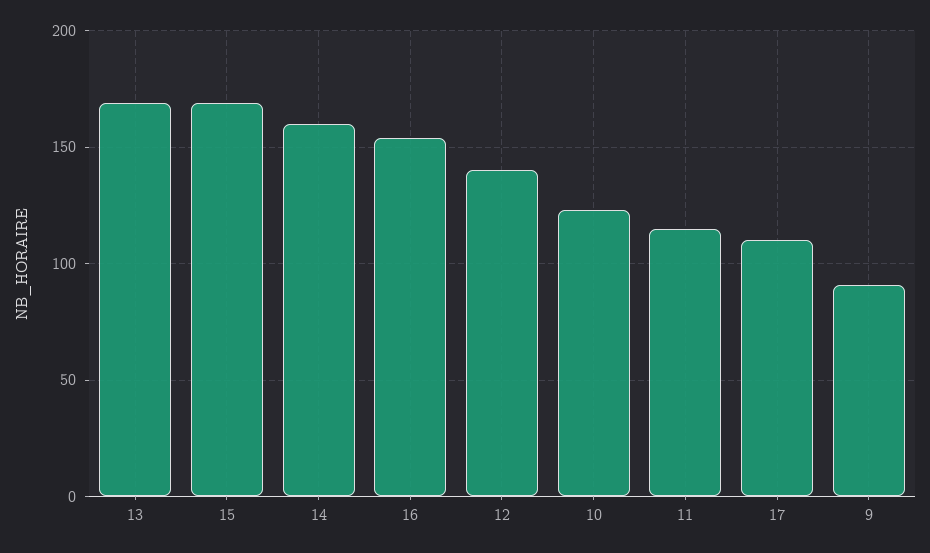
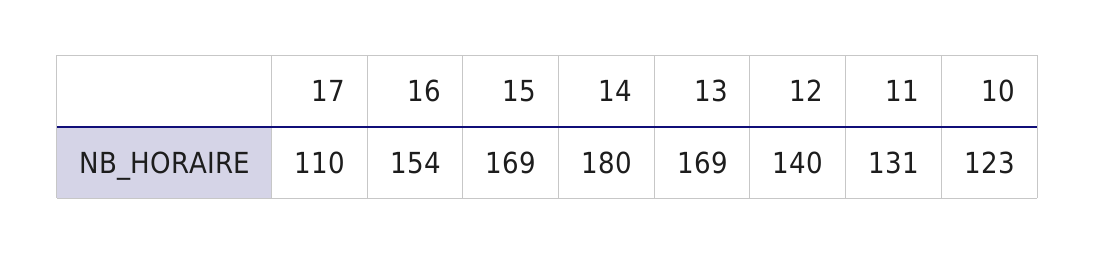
  {
    "13": 169,
    "15": 169,
-   "14": 160,
+   "14": 180,
    "16": 154,
    "12": 140,
    "10": 123,
-   "11": 115,
+   "11": 131,
-   "17": 110,
+   "17": 110
-   "9": 90
  }

